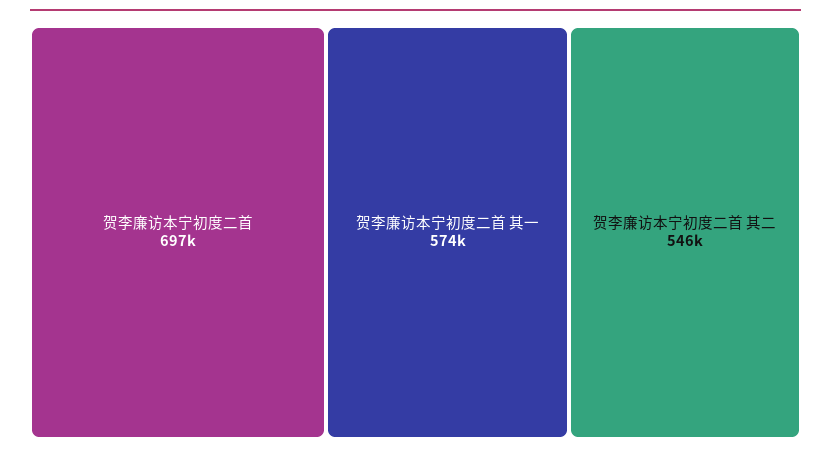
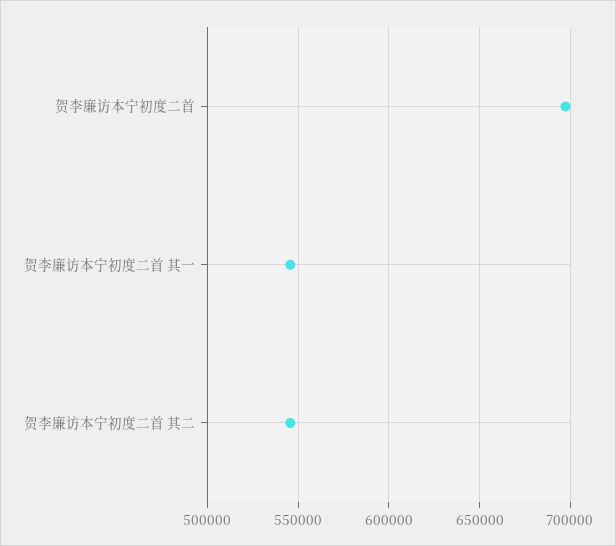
  {
    "贺李廉访本宁初度二首": 697000,
-   "贺李廉访本宁初度二首 其一": 574000,
+   "贺李廉访本宁初度二首 其一": 545000,
    "贺李廉访本宁初度二首 其二": 546000
  }

